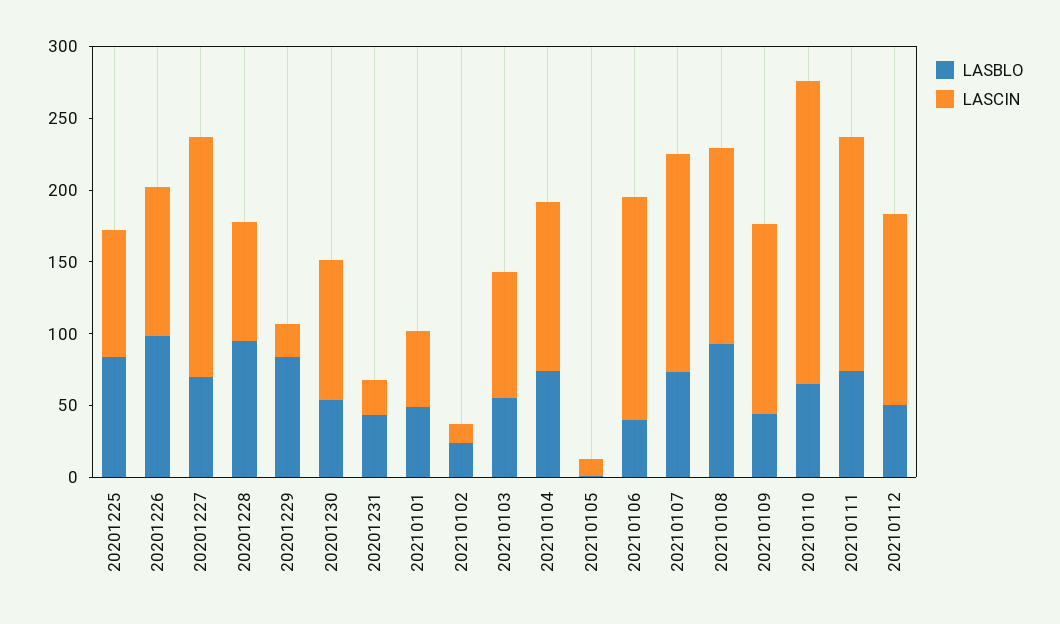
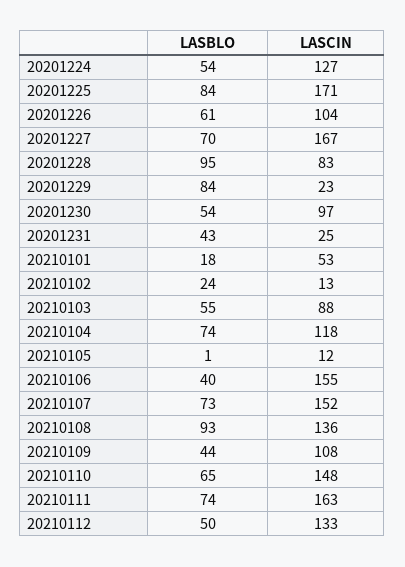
  {
    "LASBLO": {
      "20201225": 84,
-     "20201226": 100,
+     "20201226": 61,
      "20201227": 70,
      "20201228": 95,
      "20201229": 84,
      "20201230": 54,
      "20201231": 43,
-     "20210101": 50,
+     "20210101": 18,
      "20210102": 24,
      "20210103": 55,
      "20210104": 74,
      "20210105": 1,
      "20210106": 40,
      "20210107": 73,
      "20210108": 93,
      "20210109": 44,
      "20210110": 65,
      "20210111": 74,
-     "20210112": 50
+     "20210112": 50,
+     "20201224": 54
    },
    "LASCIN": {
-     "20201225": 90,
+     "20201225": 171,
      "20201226": 104,
      "20201227": 167,
      "20201228": 83,
      "20201229": 23,
      "20201230": 97,
      "20201231": 25,
      "20210101": 53,
      "20210102": 13,
      "20210103": 88,
      "20210104": 118,
      "20210105": 12,
      "20210106": 155,
      "20210107": 152,
      "20210108": 136,
-     "20210109": 130,
+     "20210109": 108,
-     "20210110": 210,
+     "20210110": 148,
      "20210111": 163,
-     "20210112": 133
+     "20210112": 133,
+     "20201224": 127
    }
  }

